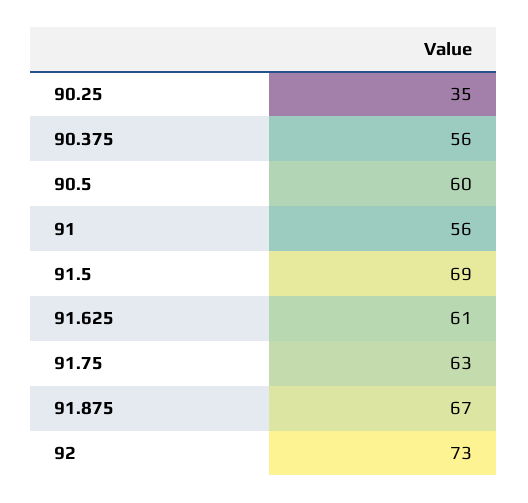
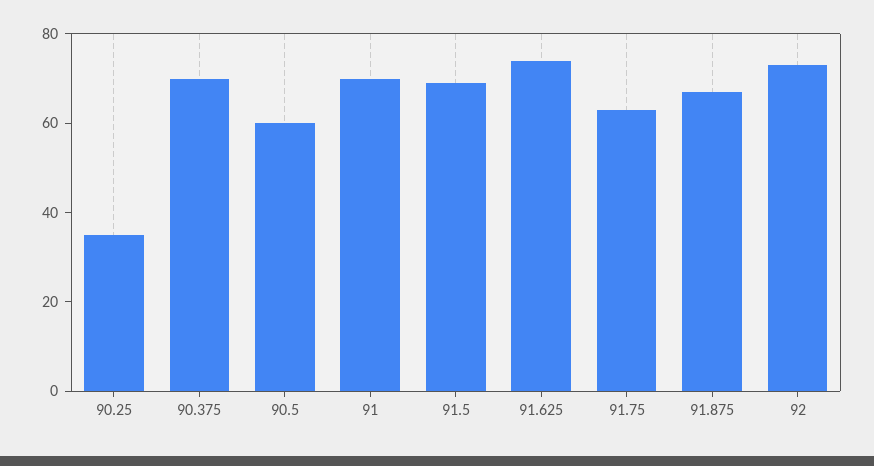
  {
    "90.25": 35,
-   "90.375": 56,
+   "90.375": 70,
    "90.5": 60,
-   "91": 56,
+   "91": 70,
    "91.5": 69,
-   "91.625": 61,
+   "91.625": 75,
    "91.75": 63,
    "91.875": 67,
    "92": 73
  }

